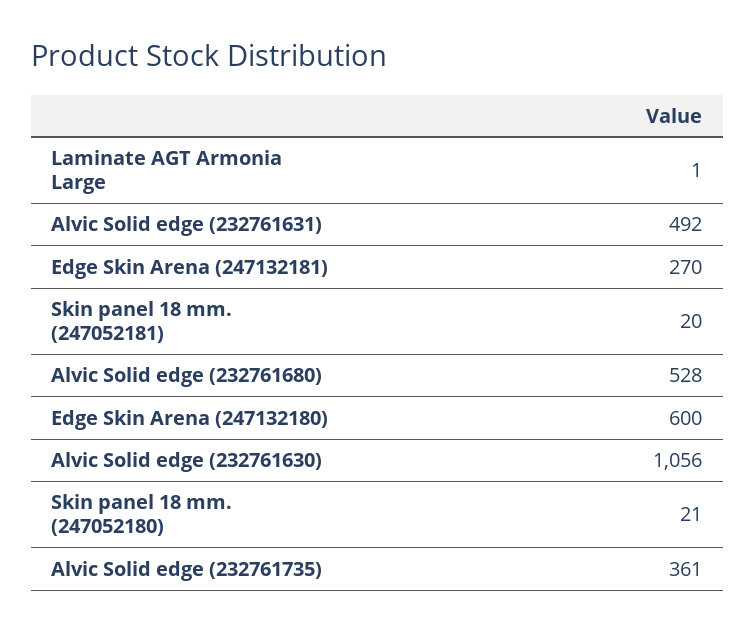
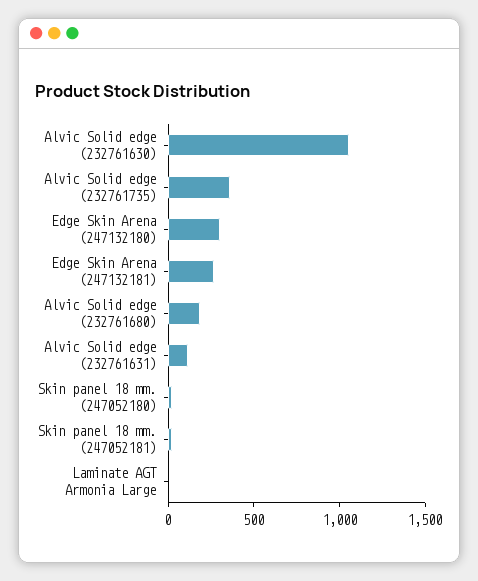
  {
    "Laminate AGT Armonia Large": 1,
-   "Alvic Solid edge (232761631)": 492,
+   "Alvic Solid edge (232761631)": 100,
    "Edge Skin Arena (247132181)": 270,
    "Skin panel 18 mm. (247052181)": 20,
-   "Alvic Solid edge (232761680)": 528,
+   "Alvic Solid edge (232761680)": 200,
-   "Edge Skin Arena (247132180)": 600,
+   "Edge Skin Arena (247132180)": 300,
    "Alvic Solid edge (232761630)": 1056,
    "Skin panel 18 mm. (247052180)": 21,
    "Alvic Solid edge (232761735)": 361
  }

